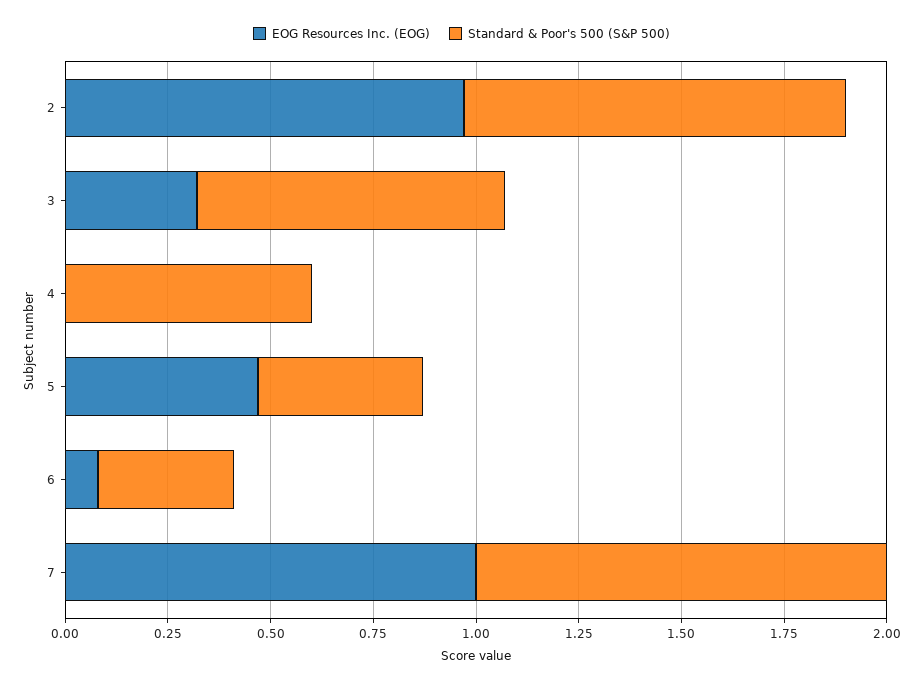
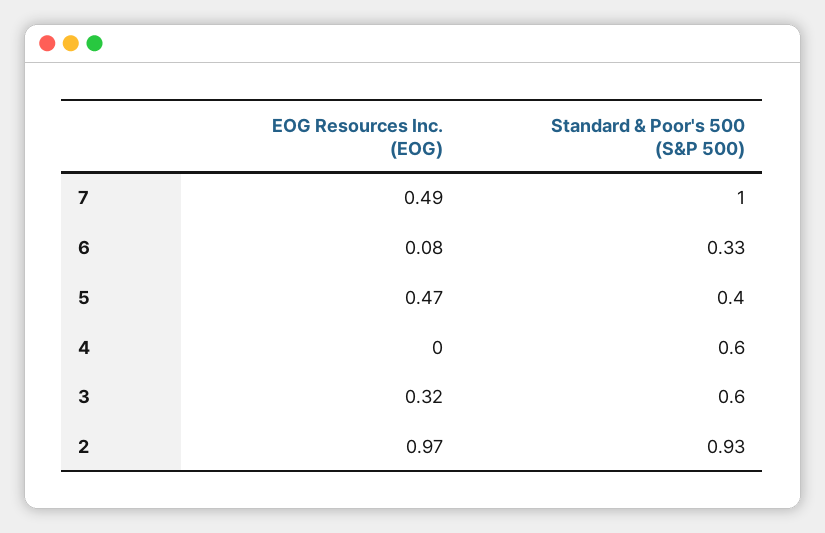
  {
    "EOG Resources Inc. (EOG)": {
      "2": 0.97,
      "3": 0.32,
      "4": 0,
      "5": 0.47,
      "6": 0.08,
-     "7": 1
+     "7": 0.49
    },
    "Standard & Poor's 500 (S&P 500)": {
      "2": 0.93,
-     "3": 0.75,
+     "3": 0.6,
      "4": 0.6,
      "5": 0.4,
      "6": 0.33,
      "7": 1
    }
  }

